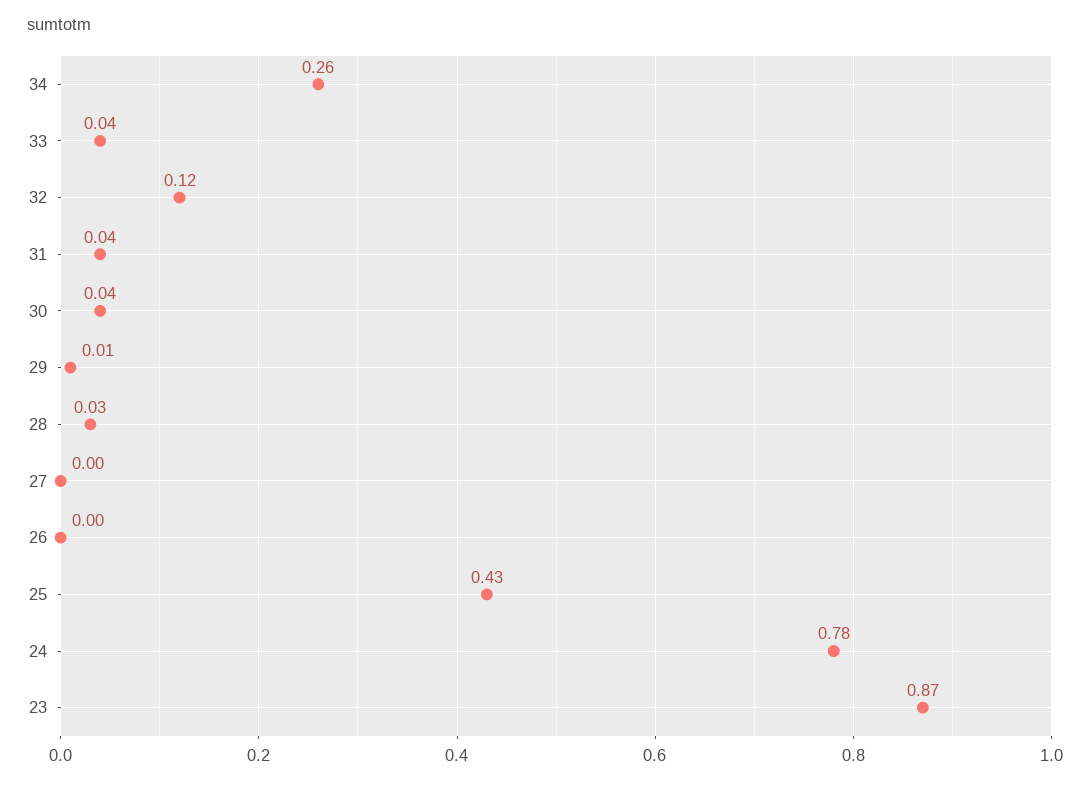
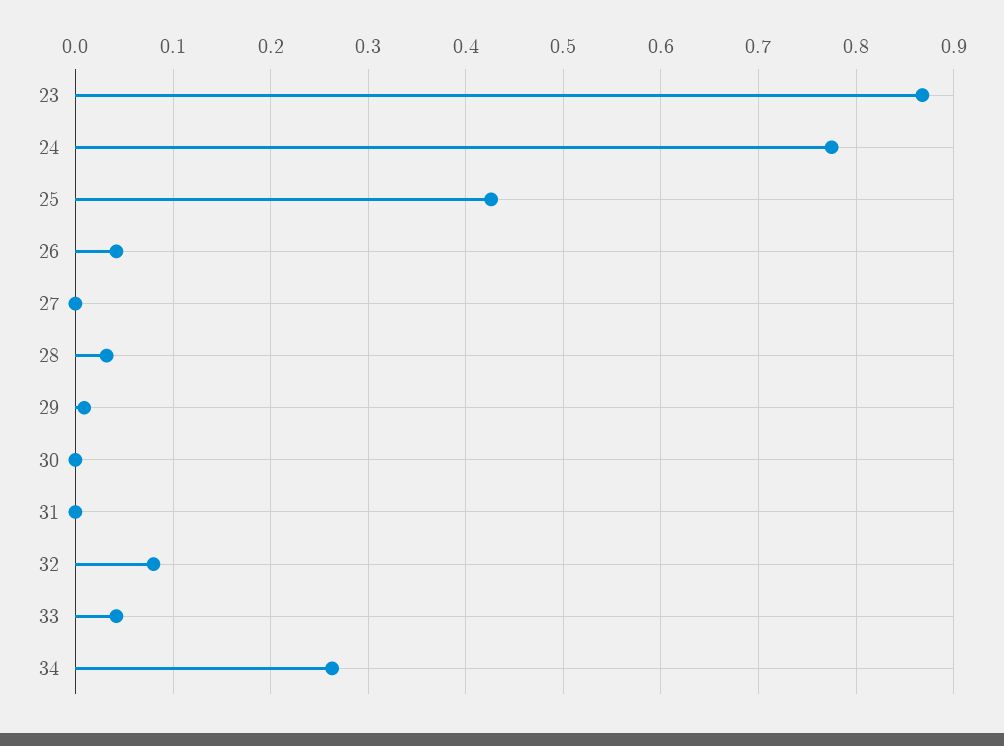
  {
    "34": 0.26,
    "33": 0.04,
-   "32": 0.12,
+   "32": 0.08,
-   "31": 0.04,
+   "31": 0,
-   "30": 0.04,
+   "30": 0,
    "29": 0.01,
    "28": 0.03,
    "27": 0,
-   "26": 0,
+   "26": 0.04,
    "25": 0.43,
    "24": 0.78,
    "23": 0.87
  }

